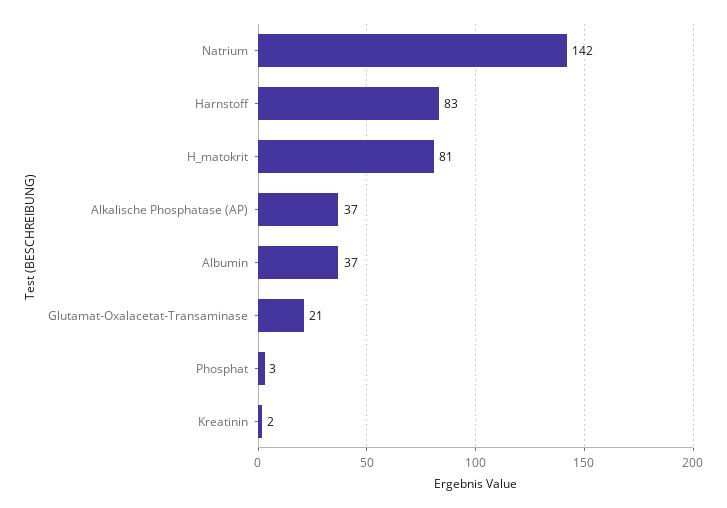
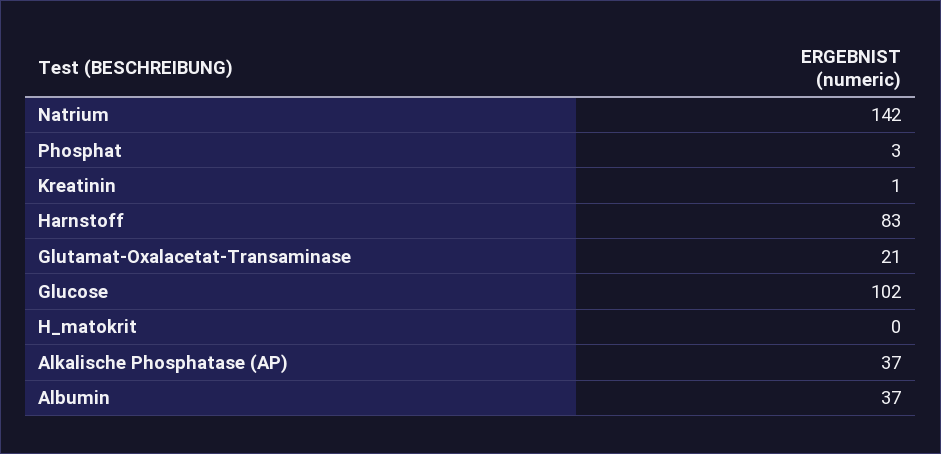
  {
    "Natrium": 142,
    "Harnstoff": 83,
-   "H_matokrit": 81,
+   "H_matokrit": 0,
    "Alkalische Phosphatase (AP)": 37,
    "Albumin": 37,
    "Glutamat-Oxalacetat-Transaminase": 21,
    "Phosphat": 3,
-   "Kreatinin": 2
+   "Kreatinin": 1,
+   "Glucose": 102
  }

